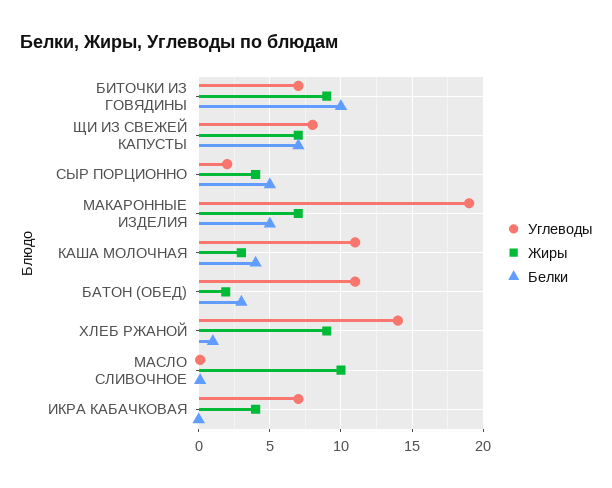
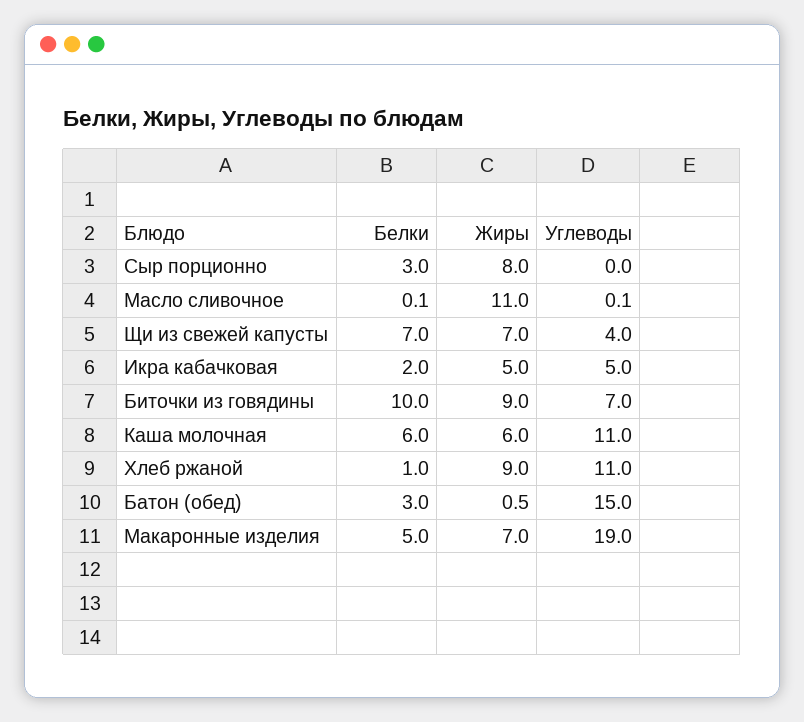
  {
    "Углеводы": {
      "БИТОЧКИ ИЗ ГОВЯДИНЫ": 7,
-     "ЩИ ИЗ СВЕЖЕЙ КАПУСТЫ": 8,
+     "ЩИ ИЗ СВЕЖЕЙ КАПУСТЫ": 4,
-     "СЫР ПОРЦИОННО": 2,
+     "СЫР ПОРЦИОННО": 0,
      "МАКАРОННЫЕ ИЗДЕЛИЯ": 19,
      "КАША МОЛОЧНАЯ": 11,
-     "БАТОН (ОБЕД)": 11,
+     "БАТОН (ОБЕД)": 15,
-     "ХЛЕБ РЖАНОЙ": 14,
+     "ХЛЕБ РЖАНОЙ": 11,
      "МАСЛО СЛИВОЧНОЕ": 0.1,
-     "ИКРА КАБАЧКОВАЯ": 7
+     "ИКРА КАБАЧКОВАЯ": 5
    },
    "Жиры": {
      "БИТОЧКИ ИЗ ГОВЯДИНЫ": 9,
      "ЩИ ИЗ СВЕЖЕЙ КАПУСТЫ": 7,
-     "СЫР ПОРЦИОННО": 4,
+     "СЫР ПОРЦИОННО": 8,
      "МАКАРОННЫЕ ИЗДЕЛИЯ": 7,
-     "КАША МОЛОЧНАЯ": 3,
+     "КАША МОЛОЧНАЯ": 6,
-     "БАТОН (ОБЕД)": 2,
+     "БАТОН (ОБЕД)": 0.5,
      "ХЛЕБ РЖАНОЙ": 9,
-     "МАСЛО СЛИВОЧНОЕ": 10,
+     "МАСЛО СЛИВОЧНОЕ": 11,
-     "ИКРА КАБАЧКОВАЯ": 4
+     "ИКРА КАБАЧКОВАЯ": 5
    },
    "Белки": {
      "БИТОЧКИ ИЗ ГОВЯДИНЫ": 10,
      "ЩИ ИЗ СВЕЖЕЙ КАПУСТЫ": 7,
-     "СЫР ПОРЦИОННО": 5,
+     "СЫР ПОРЦИОННО": 3,
      "МАКАРОННЫЕ ИЗДЕЛИЯ": 5,
-     "КАША МОЛОЧНАЯ": 4,
+     "КАША МОЛОЧНАЯ": 6,
      "БАТОН (ОБЕД)": 3,
      "ХЛЕБ РЖАНОЙ": 1,
      "МАСЛО СЛИВОЧНОЕ": 0.1,
-     "ИКРА КАБАЧКОВАЯ": 0
+     "ИКРА КАБАЧКОВАЯ": 2
    }
  }

